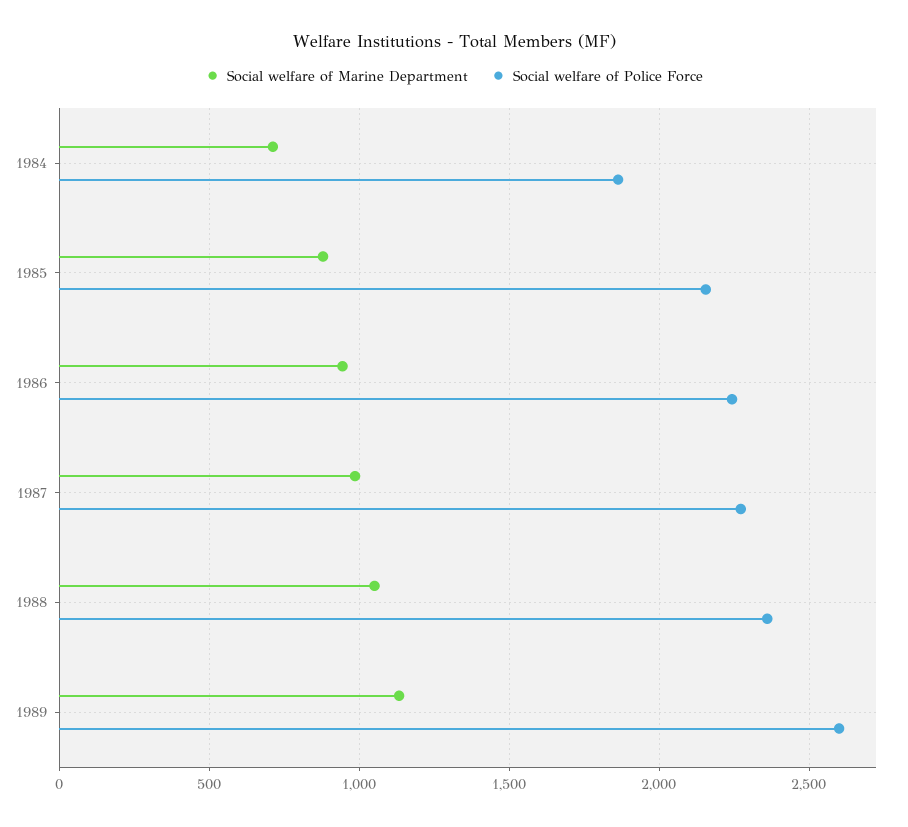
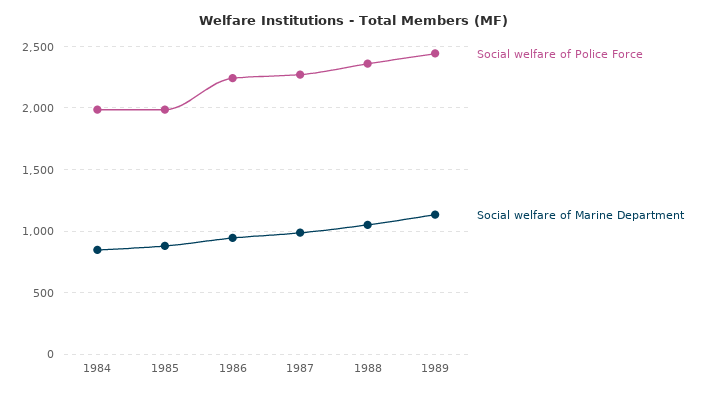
  {
    "Social welfare of Marine Department": {
-     "1984": 700,
+     "1984": 850,
      "1985": 900,
      "1986": 950,
      "1987": 1000,
      "1988": 1050,
      "1989": 1150
    },
    "Social welfare of Police Force": {
-     "1984": 1850,
+     "1984": 2000,
-     "1985": 2150,
+     "1985": 2000,
      "1986": 2250,
      "1987": 2250,
      "1988": 2350,
-     "1989": 2600
+     "1989": 2450
    }
  }

